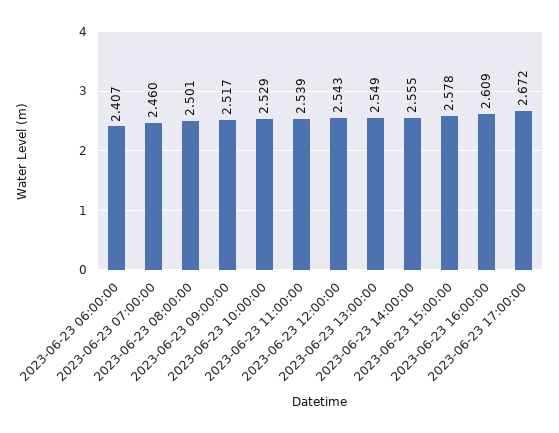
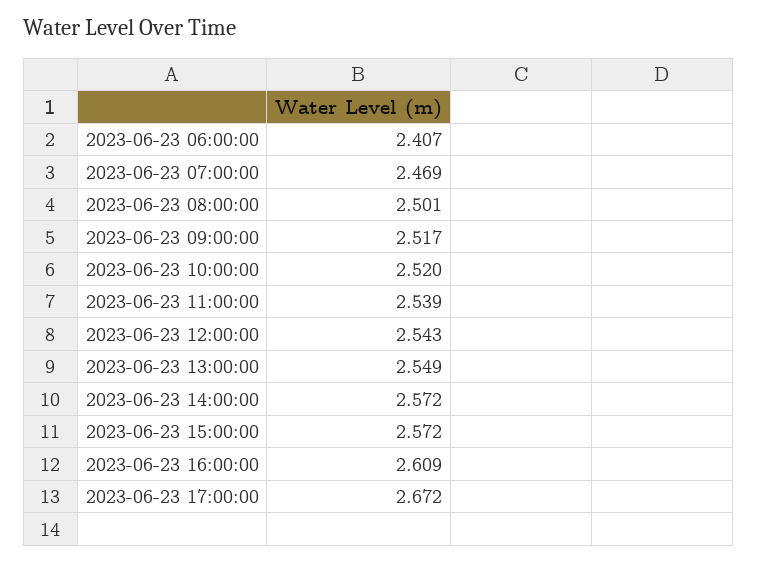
  {
    "2023-06-23 06:00:00": 2.407,
-   "2023-06-23 07:00:00": 2.46,
+   "2023-06-23 07:00:00": 2.469,
    "2023-06-23 08:00:00": 2.501,
    "2023-06-23 09:00:00": 2.517,
-   "2023-06-23 10:00:00": 2.529,
+   "2023-06-23 10:00:00": 2.52,
    "2023-06-23 11:00:00": 2.539,
    "2023-06-23 12:00:00": 2.543,
    "2023-06-23 13:00:00": 2.549,
-   "2023-06-23 14:00:00": 2.555,
+   "2023-06-23 14:00:00": 2.572,
-   "2023-06-23 15:00:00": 2.578,
+   "2023-06-23 15:00:00": 2.572,
    "2023-06-23 16:00:00": 2.609,
    "2023-06-23 17:00:00": 2.672
  }

